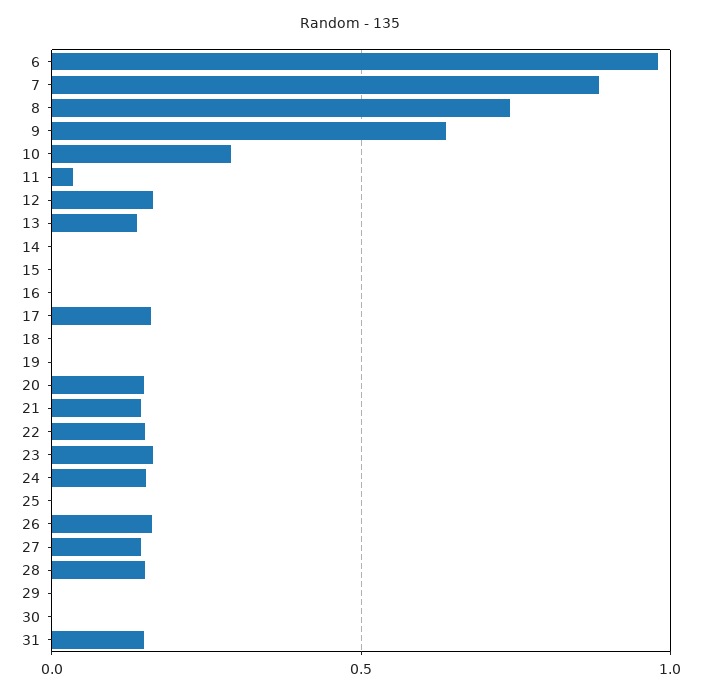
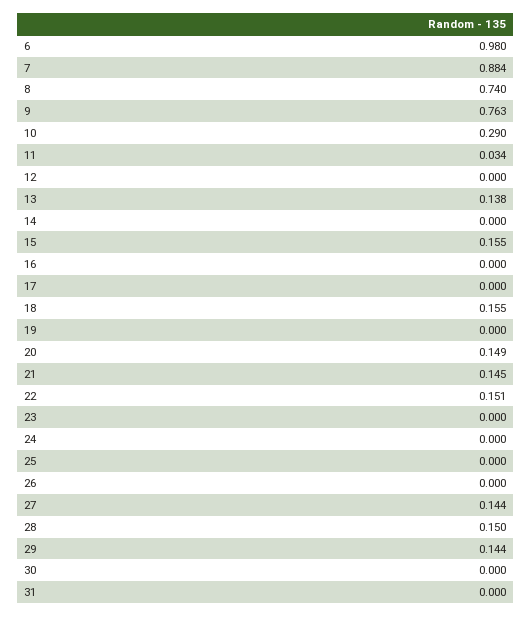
  {
    "6": 0.98,
    "7": 0.884,
    "8": 0.74,
-   "9": 0.65,
+   "9": 0.763,
    "10": 0.29,
    "11": 0.034,
-   "12": 0.15,
+   "12": 0,
    "13": 0.138,
    "14": 0,
-   "15": 0,
+   "15": 0.155,
    "16": 0,
-   "17": 0.15,
+   "17": 0,
-   "18": 0,
+   "18": 0.155,
    "19": 0,
    "20": 0.149,
    "21": 0.145,
    "22": 0.151,
-   "23": 0.15,
+   "23": 0,
-   "24": 0.15,
+   "24": 0,
    "25": 0,
-   "26": 0.15,
+   "26": 0,
    "27": 0.144,
    "28": 0.15,
-   "29": 0,
+   "29": 0.144,
    "30": 0,
-   "31": 0.15
+   "31": 0
  }

